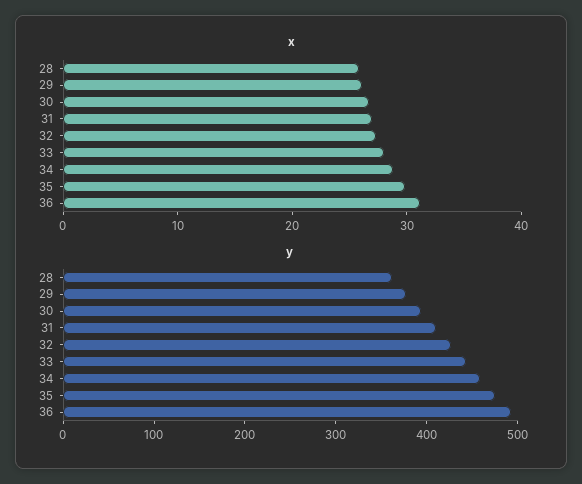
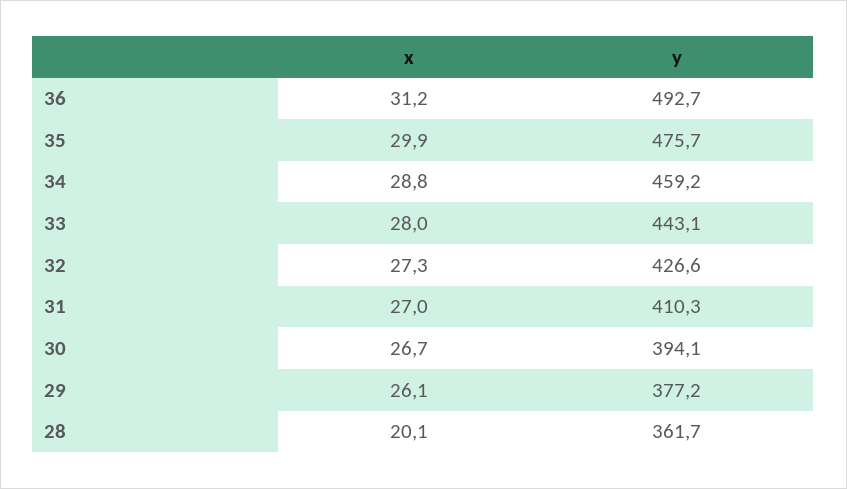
  {
    "x": {
-     "28": 26,
+     "28": 20.1,
      "29": 26.1,
      "30": 26.7,
      "31": 27,
      "32": 27.3,
      "33": 28,
      "34": 28.8,
      "35": 29.9,
      "36": 31.2
    },
    "y": {
      "28": 361.7,
      "29": 377.2,
      "30": 394.1,
      "31": 410.3,
      "32": 426.6,
      "33": 443.1,
      "34": 459.2,
      "35": 475.7,
      "36": 492.7
    }
  }

